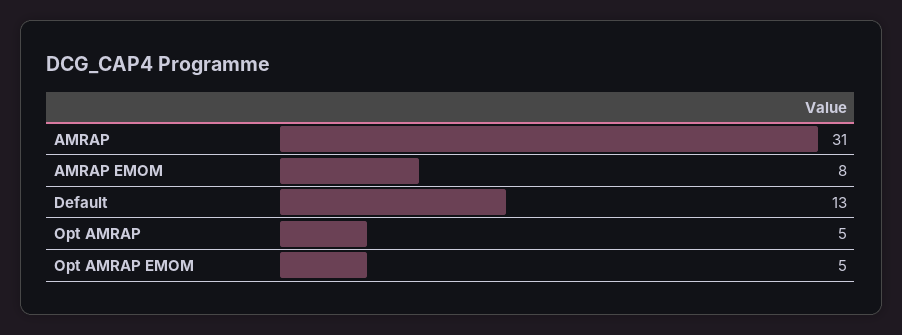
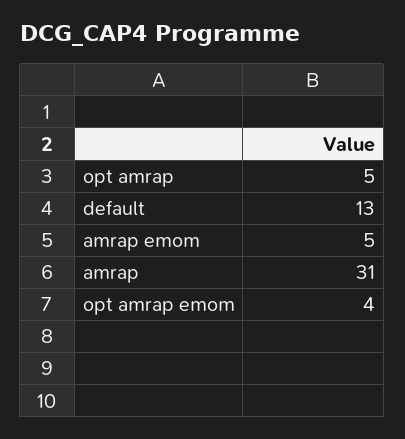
  {
    "AMRAP": 31,
-   "AMRAP EMOM": 8,
+   "AMRAP EMOM": 5,
    "Default": 13,
    "Opt AMRAP": 5,
-   "Opt AMRAP EMOM": 5
+   "Opt AMRAP EMOM": 4
  }

